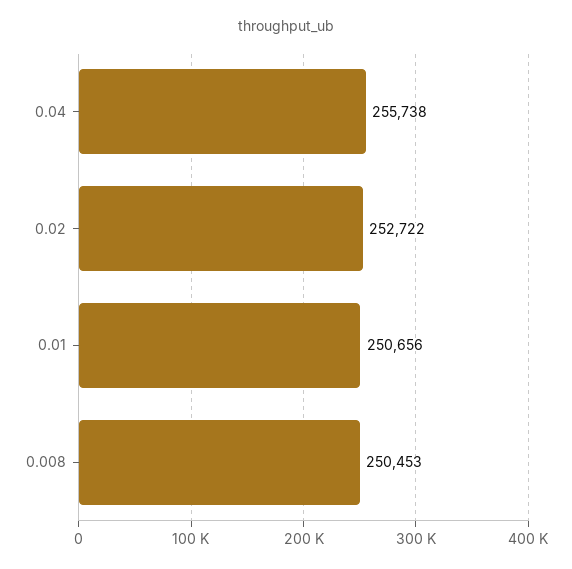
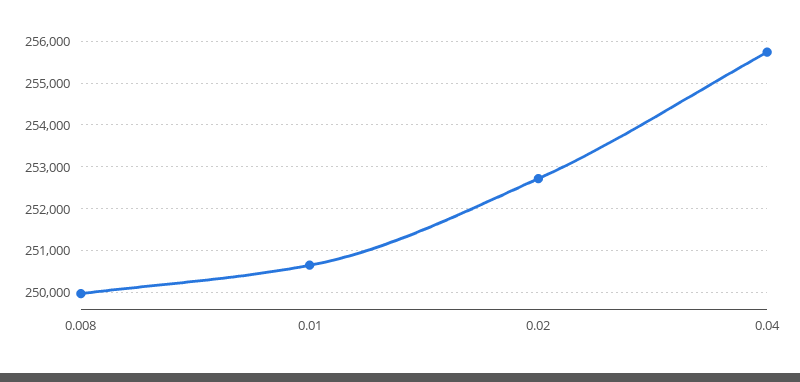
  {
    "0.04": 255738,
    "0.02": 252722,
    "0.01": 250656,
-   "0.008": 250453
+   "0.008": 250000
  }

